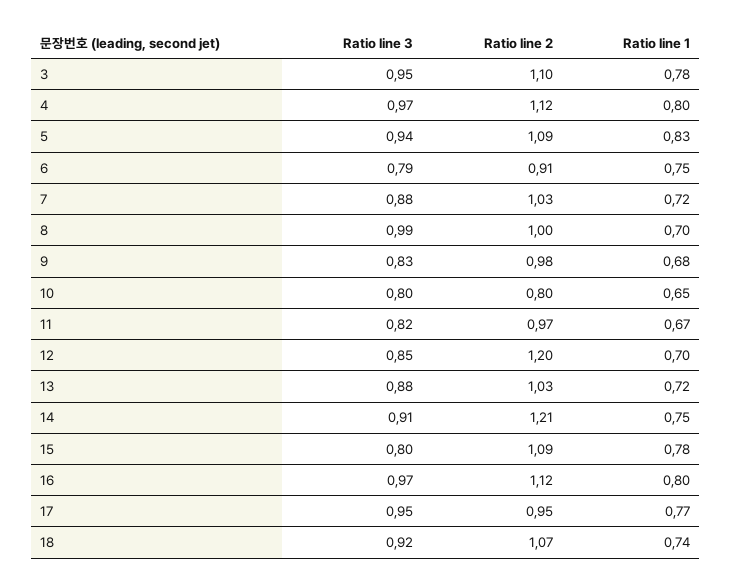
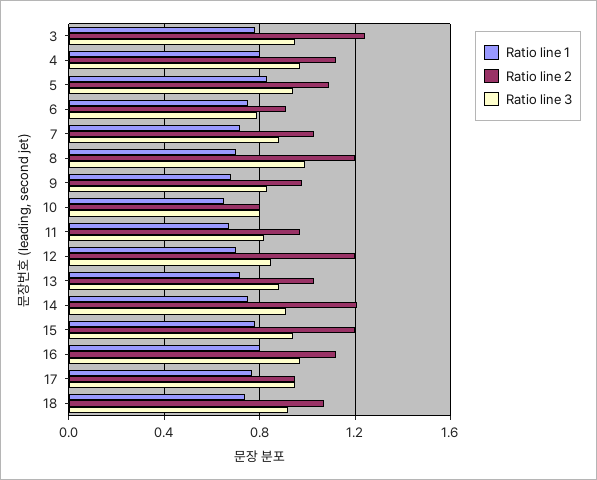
  {
    "Ratio line 3": {
      "3": 0.95,
      "4": 0.97,
      "5": 0.94,
      "6": 0.79,
      "7": 0.88,
      "8": 0.99,
      "9": 0.83,
      "10": 0.8,
      "11": 0.82,
      "12": 0.85,
      "13": 0.88,
      "14": 0.91,
-     "15": 0.8,
+     "15": 0.95,
      "16": 0.97,
      "17": 0.95,
      "18": 0.92
    },
    "Ratio line 2": {
-     "3": 1.1,
+     "3": 1.25,
      "4": 1.12,
      "5": 1.09,
      "6": 0.91,
      "7": 1.03,
-     "8": 1,
+     "8": 1.2,
      "9": 0.98,
      "10": 0.8,
      "11": 0.97,
      "12": 1.2,
      "13": 1.03,
      "14": 1.21,
-     "15": 1.09,
+     "15": 1.2,
      "16": 1.12,
      "17": 0.95,
      "18": 1.07
    },
    "Ratio line 1": {
      "3": 0.78,
      "4": 0.8,
      "5": 0.83,
      "6": 0.75,
      "7": 0.72,
      "8": 0.7,
      "9": 0.68,
      "10": 0.65,
      "11": 0.67,
      "12": 0.7,
      "13": 0.72,
      "14": 0.75,
      "15": 0.78,
      "16": 0.8,
      "17": 0.77,
      "18": 0.74
    }
  }

